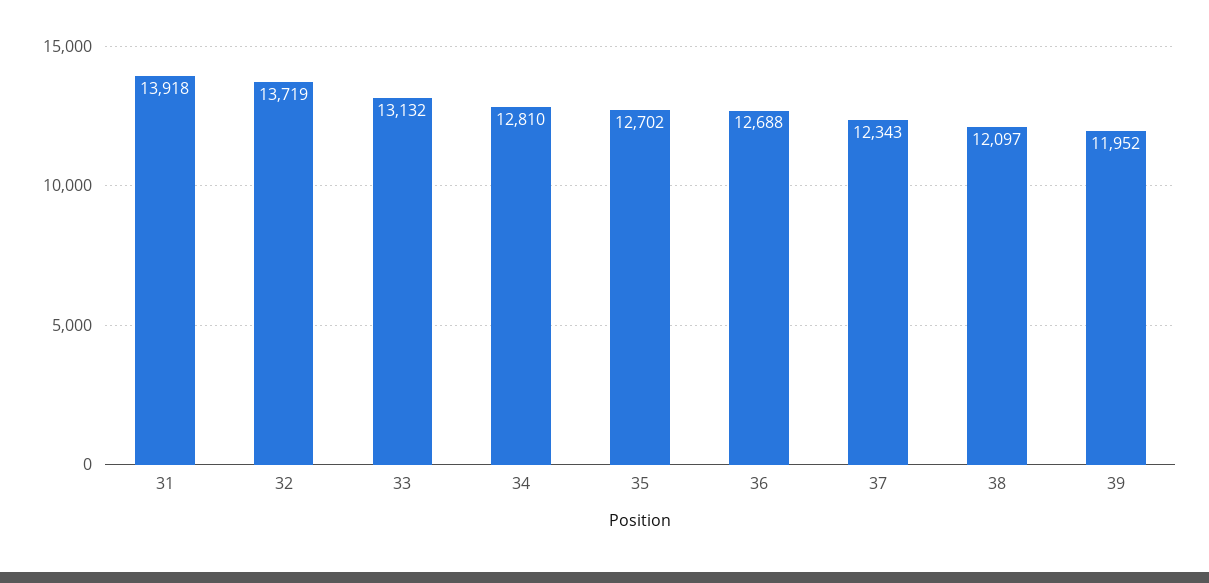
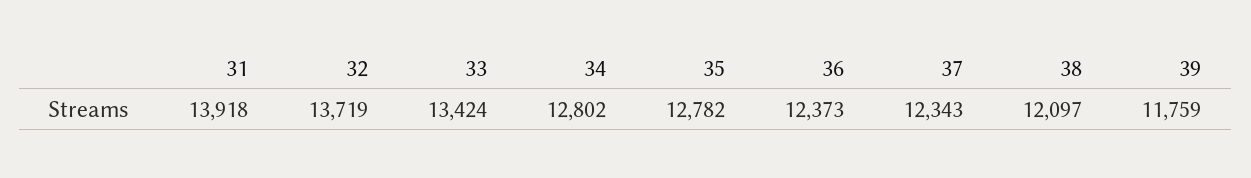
  {
    "31": 13918,
    "32": 13719,
-   "33": 13132,
+   "33": 13424,
-   "34": 12810,
+   "34": 12802,
-   "35": 12702,
+   "35": 12782,
-   "36": 12688,
+   "36": 12373,
    "37": 12343,
    "38": 12097,
-   "39": 11952
+   "39": 11759
  }

